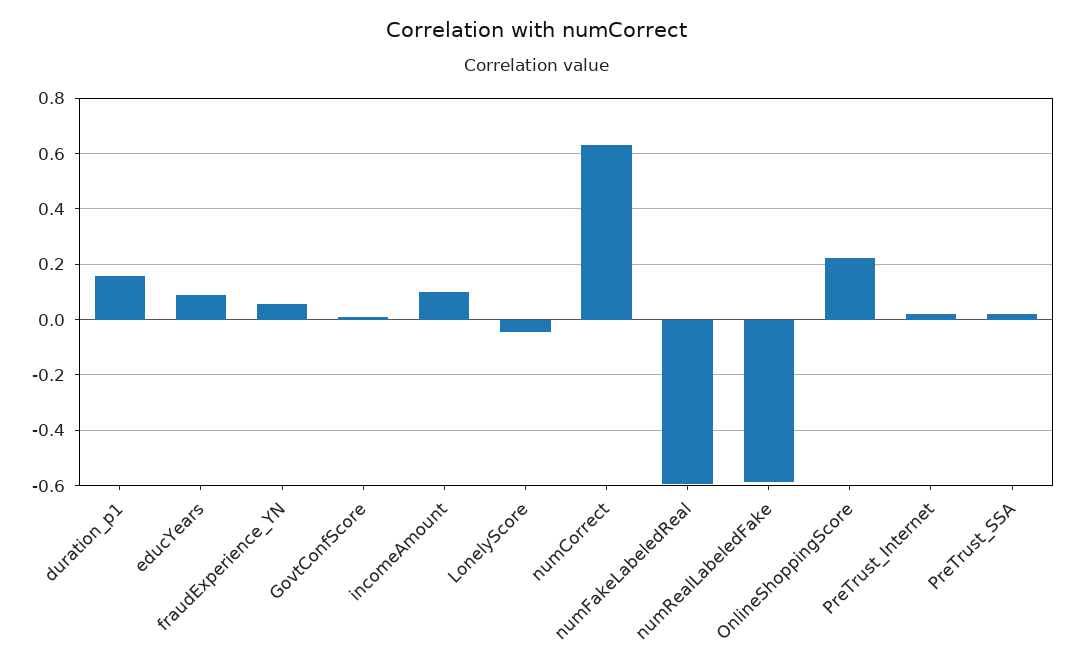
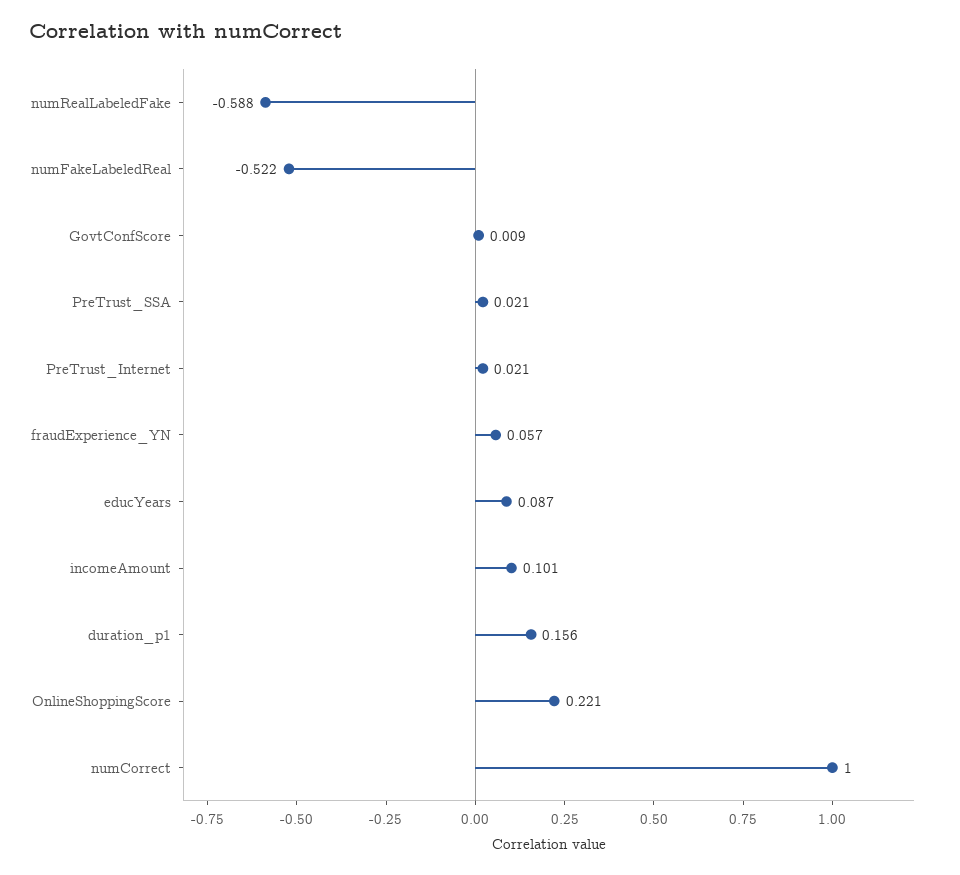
  {
    "duration_p1": 0.156,
    "educYears": 0.087,
    "fraudExperience_YN": 0.057,
    "GovtConfScore": 0.009,
    "incomeAmount": 0.101,
-   "LonelyScore": -0.05,
-   "numCorrect": 0.625,
+   "numCorrect": 1,
-   "numFakeLabeledReal": -0.6,
+   "numFakeLabeledReal": -0.522,
    "numRealLabeledFake": -0.588,
    "OnlineShoppingScore": 0.221,
    "PreTrust_Internet": 0.021,
    "PreTrust_SSA": 0.021
  }

